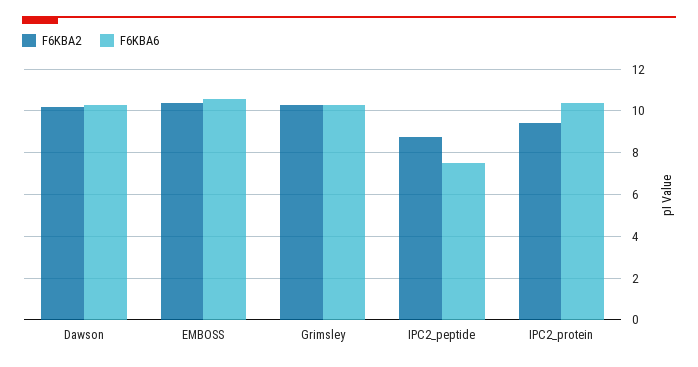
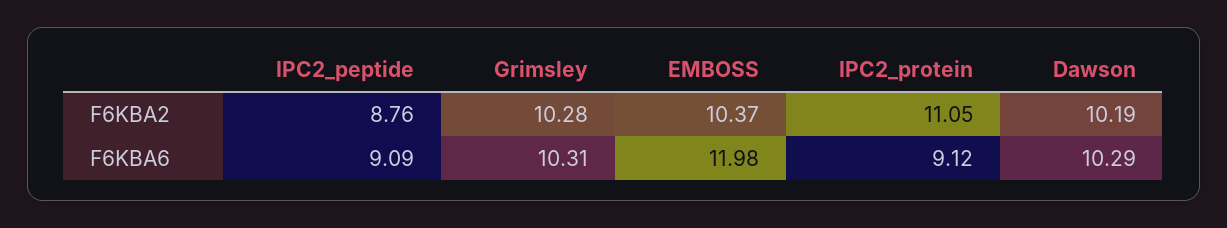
  {
    "F6KBA2": {
      "Dawson": 10.19,
      "EMBOSS": 10.37,
      "Grimsley": 10.28,
      "IPC2_peptide": 8.76,
-     "IPC2_protein": 9.5
+     "IPC2_protein": 11.05
    },
    "F6KBA6": {
      "Dawson": 10.29,
-     "EMBOSS": 10.5,
+     "EMBOSS": 11.98,
      "Grimsley": 10.31,
-     "IPC2_peptide": 7.5,
+     "IPC2_peptide": 9.09,
-     "IPC2_protein": 10.5
+     "IPC2_protein": 9.12
    }
  }

